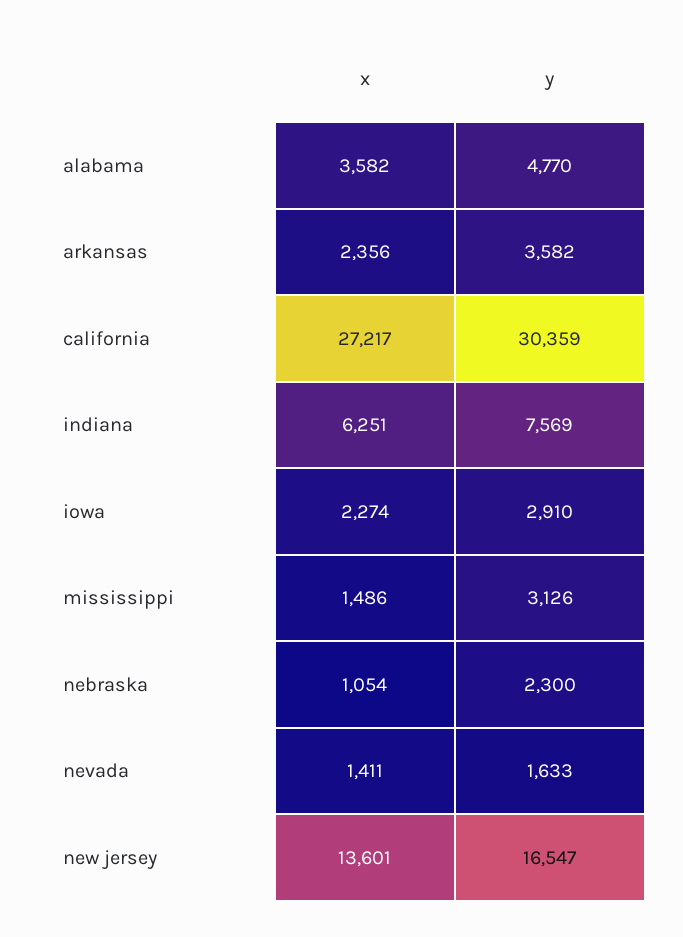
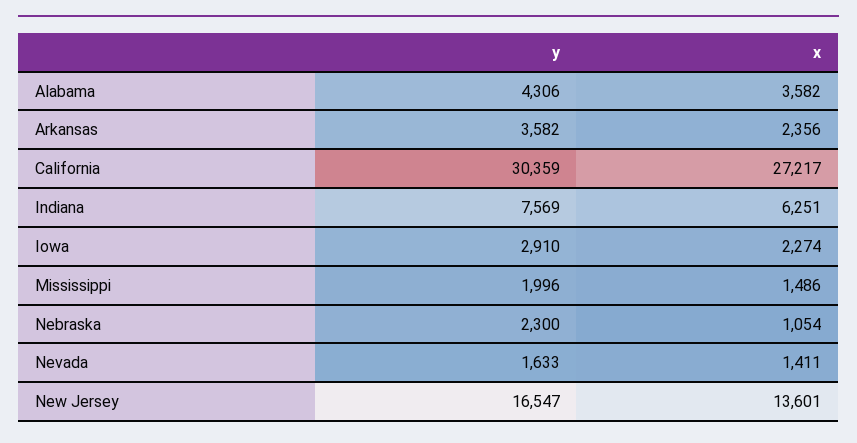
  {
    "x": {
      "alabama": 3582,
      "arkansas": 2356,
      "california": 27217,
      "indiana": 6251,
      "iowa": 2274,
      "mississippi": 1486,
      "nebraska": 1054,
      "nevada": 1411,
      "new jersey": 13601
    },
    "y": {
-     "alabama": 4770,
+     "alabama": 4306,
      "arkansas": 3582,
      "california": 30359,
      "indiana": 7569,
      "iowa": 2910,
-     "mississippi": 3126,
+     "mississippi": 1996,
      "nebraska": 2300,
      "nevada": 1633,
      "new jersey": 16547
    }
  }

